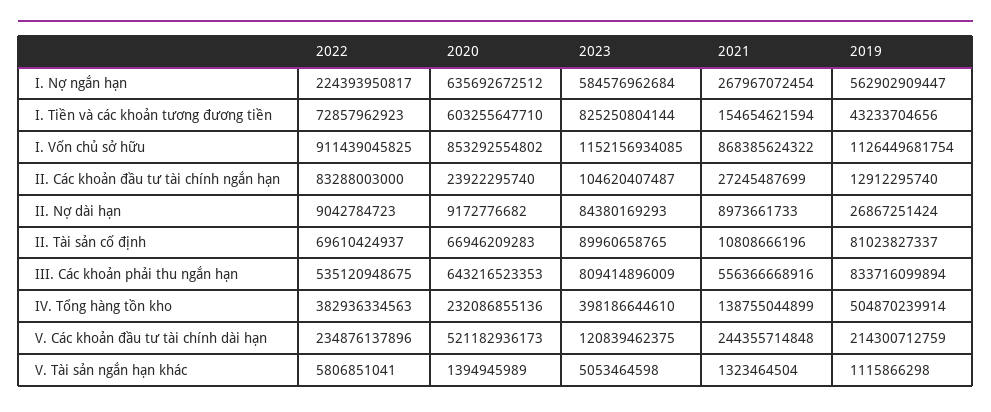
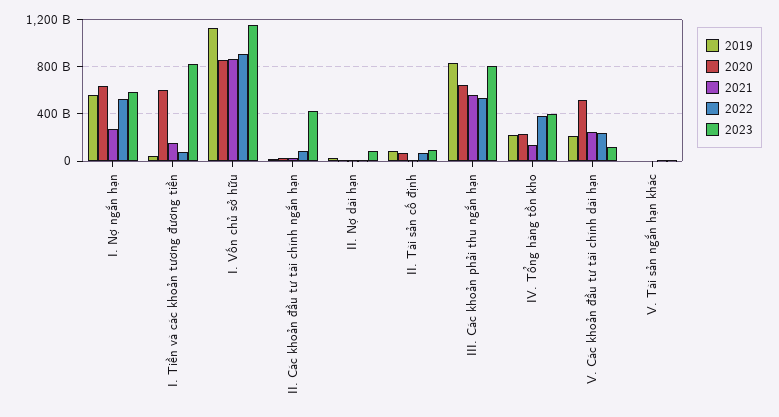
  {
    "2022": {
-     "I. Nợ ngắn hạn": 224393950817,
+     "I. Nợ ngắn hạn": 500000000000,
      "I. Tiền và các khoản tương đương tiền": 72857962923,
      "I. Vốn chủ sở hữu": 911439045825,
      "II. Các khoản đầu tư tài chính ngắn hạn": 83288003000,
      "II. Nợ dài hạn": 9042784723,
      "II. Tài sản cố định": 69610424937,
      "III. Các khoản phải thu ngắn hạn": 535120948675,
      "IV. Tổng hàng tồn kho": 382936334563,
      "V. Các khoản đầu tư tài chính dài hạn": 234876137896,
      "V. Tài sản ngắn hạn khác": 5806851041
    },
    "2020": {
      "I. Nợ ngắn hạn": 635692672512,
      "I. Tiền và các khoản tương đương tiền": 603255647710,
      "I. Vốn chủ sở hữu": 853292554802,
      "II. Các khoản đầu tư tài chính ngắn hạn": 23922295740,
      "II. Nợ dài hạn": 9172776682,
      "II. Tài sản cố định": 66946209283,
      "III. Các khoản phải thu ngắn hạn": 643216523353,
      "IV. Tổng hàng tồn kho": 232086855136,
      "V. Các khoản đầu tư tài chính dài hạn": 521182936173,
      "V. Tài sản ngắn hạn khác": 1394945989
    },
    "2023": {
      "I. Nợ ngắn hạn": 584576962684,
      "I. Tiền và các khoản tương đương tiền": 825250804144,
      "I. Vốn chủ sở hữu": 1152156934085,
-     "II. Các khoản đầu tư tài chính ngắn hạn": 104620407487,
+     "II. Các khoản đầu tư tài chính ngắn hạn": 400000000000,
      "II. Nợ dài hạn": 84380169293,
      "II. Tài sản cố định": 89960658765,
      "III. Các khoản phải thu ngắn hạn": 809414896009,
      "IV. Tổng hàng tồn kho": 398186644610,
      "V. Các khoản đầu tư tài chính dài hạn": 120839462375,
      "V. Tài sản ngắn hạn khác": 5053464598
    },
    "2021": {
      "I. Nợ ngắn hạn": 267967072454,
      "I. Tiền và các khoản tương đương tiền": 154654621594,
      "I. Vốn chủ sở hữu": 868385624322,
      "II. Các khoản đầu tư tài chính ngắn hạn": 27245487699,
      "II. Nợ dài hạn": 8973661733,
      "II. Tài sản cố định": 10808666196,
      "III. Các khoản phải thu ngắn hạn": 556366668916,
      "IV. Tổng hàng tồn kho": 138755044899,
      "V. Các khoản đầu tư tài chính dài hạn": 244355714848,
      "V. Tài sản ngắn hạn khác": 1323464504
    },
    "2019": {
      "I. Nợ ngắn hạn": 562902909447,
      "I. Tiền và các khoản tương đương tiền": 43233704656,
      "I. Vốn chủ sở hữu": 1126449681754,
      "II. Các khoản đầu tư tài chính ngắn hạn": 12912295740,
      "II. Nợ dài hạn": 26867251424,
      "II. Tài sản cố định": 81023827337,
      "III. Các khoản phải thu ngắn hạn": 833716099894,
-     "IV. Tổng hàng tồn kho": 504870239914,
+     "IV. Tổng hàng tồn kho": 200000000000,
      "V. Các khoản đầu tư tài chính dài hạn": 214300712759,
      "V. Tài sản ngắn hạn khác": 1115866298
    }
  }

